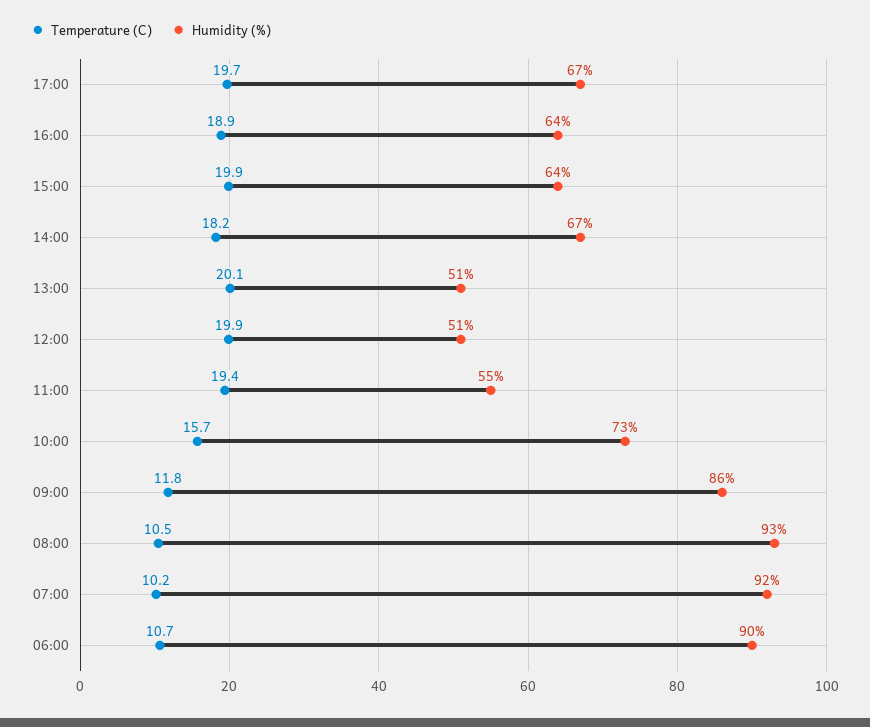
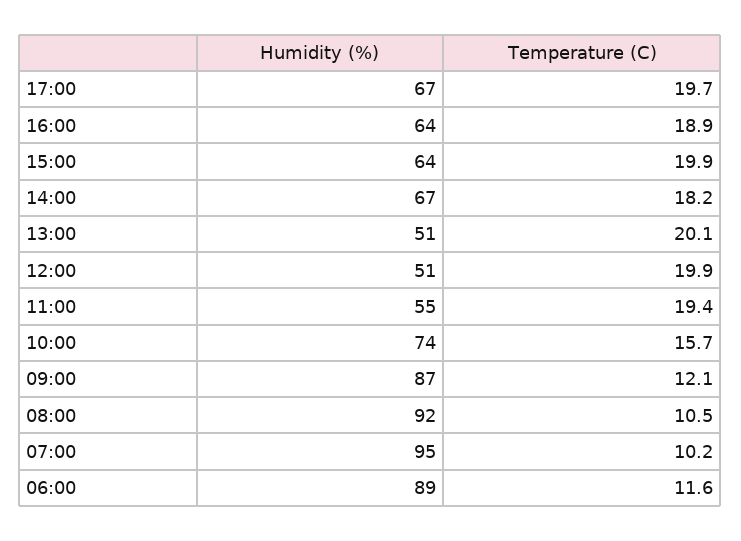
  {
    "Temperature (C)": {
      "17:00": 19.7,
      "16:00": 18.9,
      "15:00": 19.9,
      "14:00": 18.2,
      "13:00": 20.1,
      "12:00": 19.9,
      "11:00": 19.4,
      "10:00": 15.7,
-     "09:00": 11.8,
+     "09:00": 12.1,
      "08:00": 10.5,
      "07:00": 10.2,
-     "06:00": 10.7
+     "06:00": 11.6
    },
    "Humidity (%)": {
      "17:00": 67,
      "16:00": 64,
      "15:00": 64,
      "14:00": 67,
      "13:00": 51,
      "12:00": 51,
      "11:00": 55,
-     "10:00": 73,
+     "10:00": 74,
-     "09:00": 86,
+     "09:00": 87,
-     "08:00": 93,
+     "08:00": 92,
-     "07:00": 92,
+     "07:00": 95,
-     "06:00": 90
+     "06:00": 89
    }
  }

